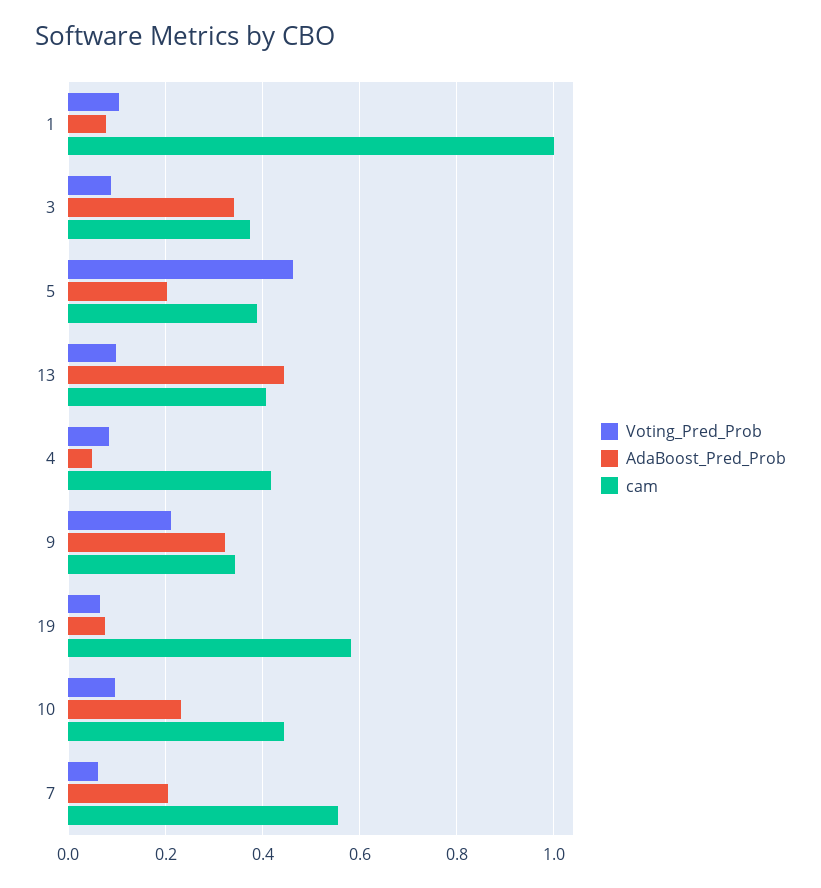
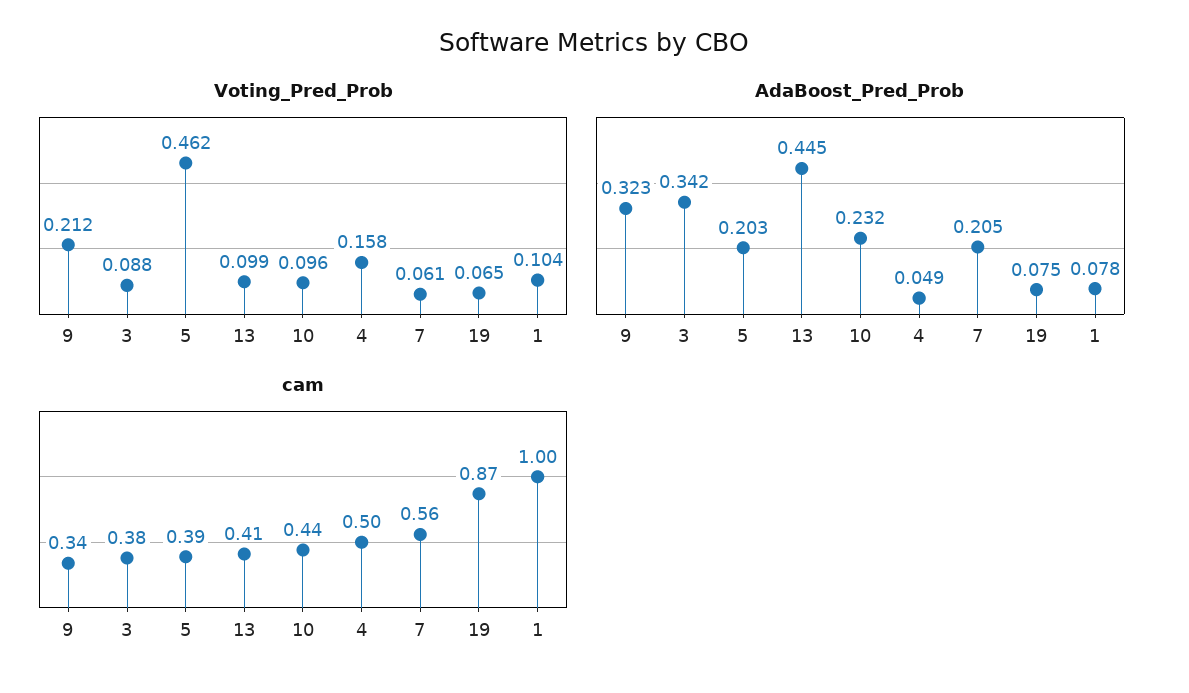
  {
    "Voting_Pred_Prob": {
      "1": 0.104,
      "3": 0.088,
      "5": 0.462,
      "13": 0.099,
-     "4": 0.08,
+     "4": 0.158,
      "9": 0.212,
      "19": 0.065,
      "10": 0.096,
      "7": 0.061
    },
    "AdaBoost_Pred_Prob": {
      "1": 0.078,
      "3": 0.342,
      "5": 0.203,
      "13": 0.445,
      "4": 0.049,
      "9": 0.323,
      "19": 0.075,
      "10": 0.232,
      "7": 0.205
    },
    "cam": {
      "1": 1,
      "3": 0.38,
      "5": 0.39,
      "13": 0.41,
-     "4": 0.42,
+     "4": 0.5,
      "9": 0.34,
-     "19": 0.58,
+     "19": 0.87,
      "10": 0.44,
      "7": 0.56
    }
  }

